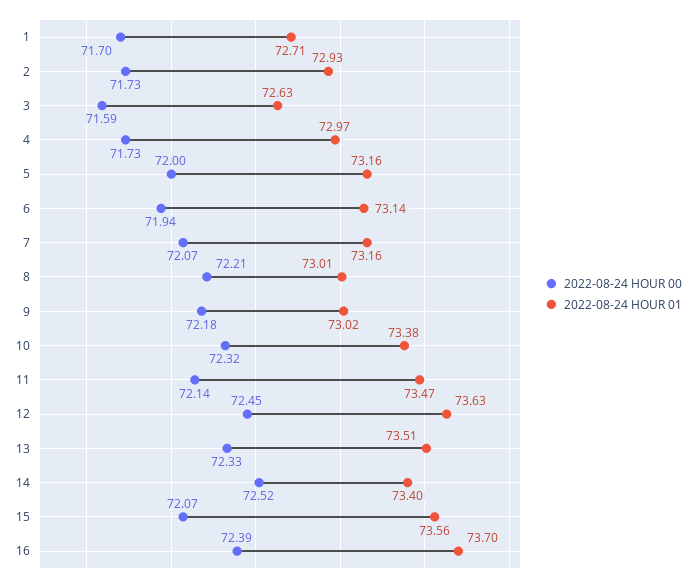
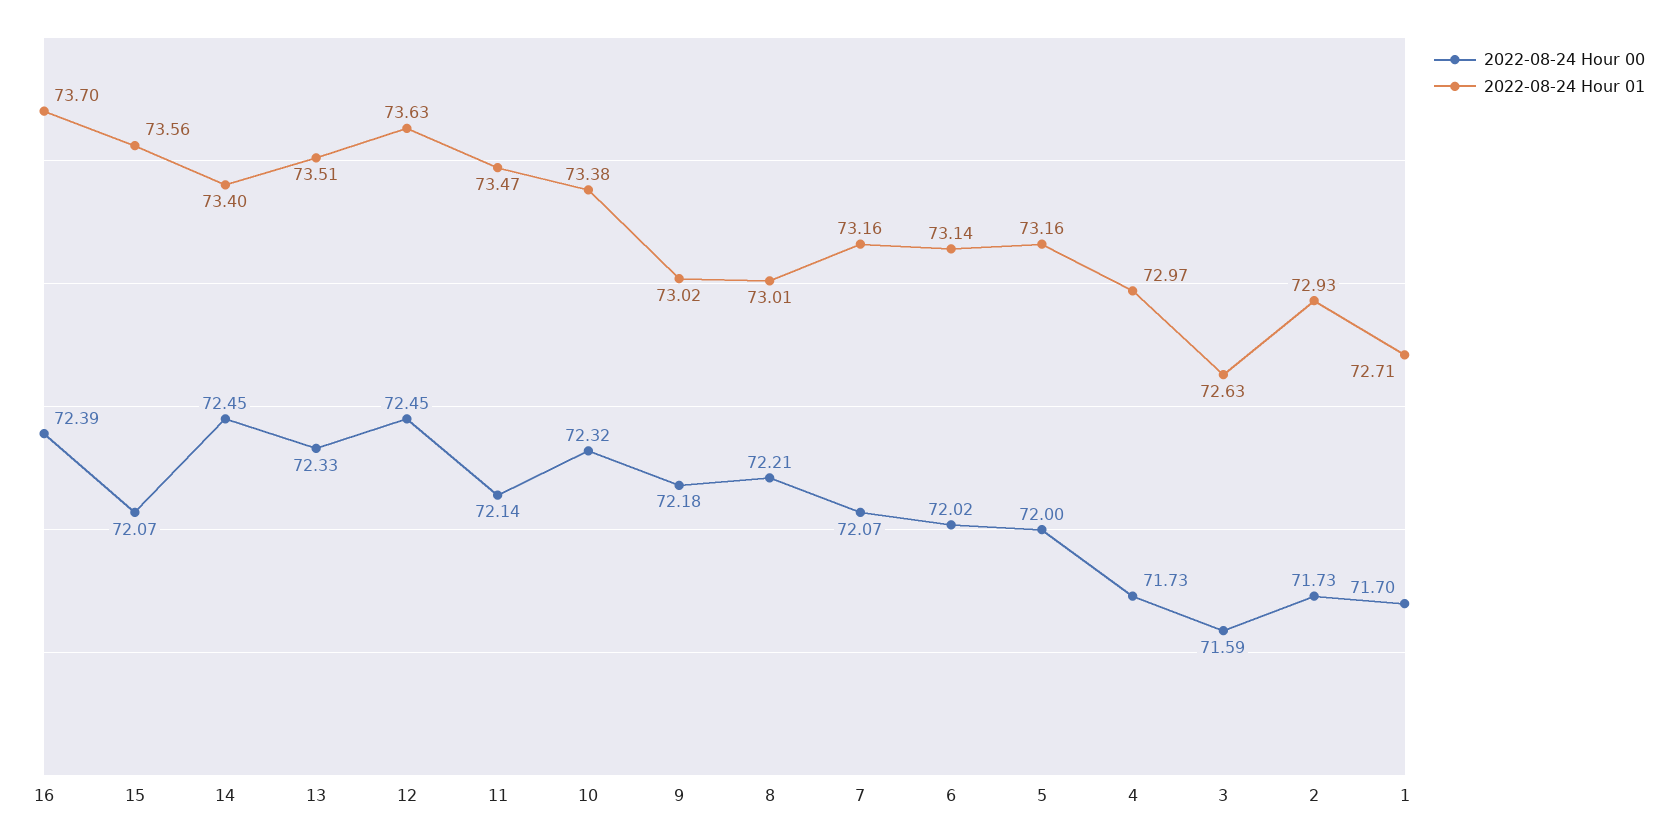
  {
    "2022-08-24 HOUR 00": {
      "1": 71.7,
      "2": 71.73,
      "3": 71.59,
      "4": 71.73,
      "5": 72,
-     "6": 71.94,
+     "6": 72.02,
      "7": 72.07,
      "8": 72.21,
      "9": 72.18,
      "10": 72.32,
      "11": 72.14,
      "12": 72.45,
      "13": 72.33,
-     "14": 72.52,
+     "14": 72.45,
      "15": 72.07,
      "16": 72.39
    },
    "2022-08-24 HOUR 01": {
      "1": 72.71,
      "2": 72.93,
      "3": 72.63,
      "4": 72.97,
      "5": 73.16,
      "6": 73.14,
      "7": 73.16,
      "8": 73.01,
      "9": 73.02,
      "10": 73.38,
      "11": 73.47,
      "12": 73.63,
      "13": 73.51,
      "14": 73.4,
      "15": 73.56,
      "16": 73.7
    }
  }

